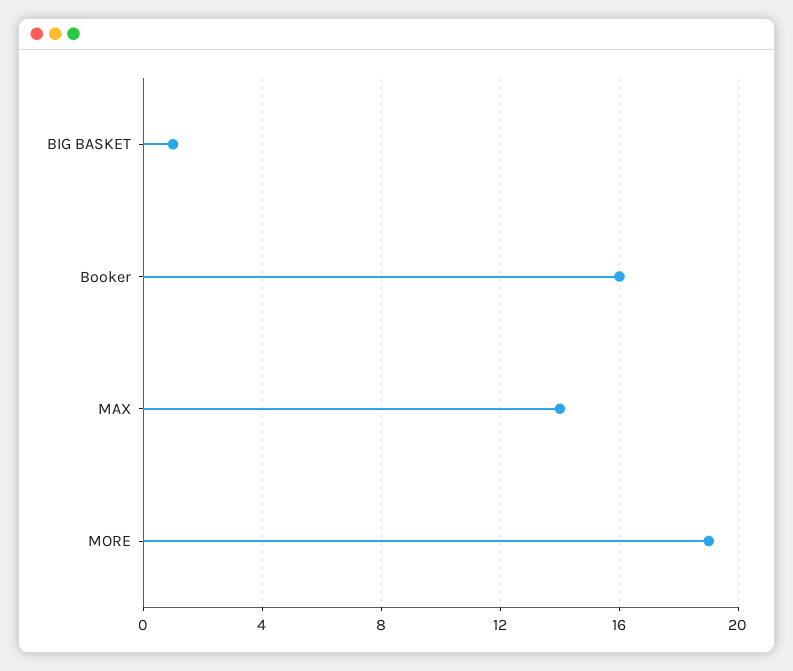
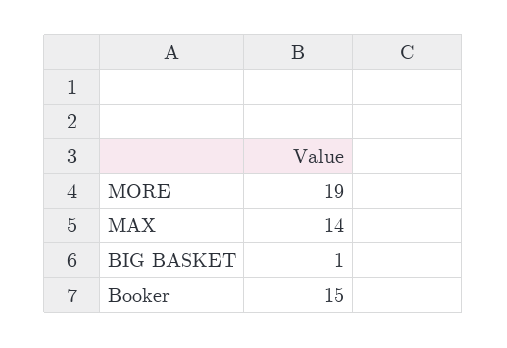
  {
    "BIG BASKET": 1,
-   "Booker": 16,
+   "Booker": 15,
    "MAX": 14,
    "MORE": 19
  }

